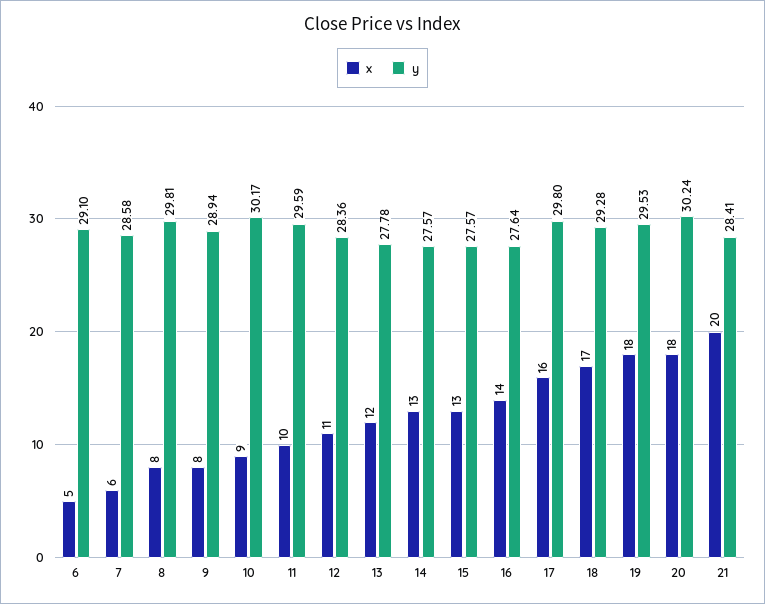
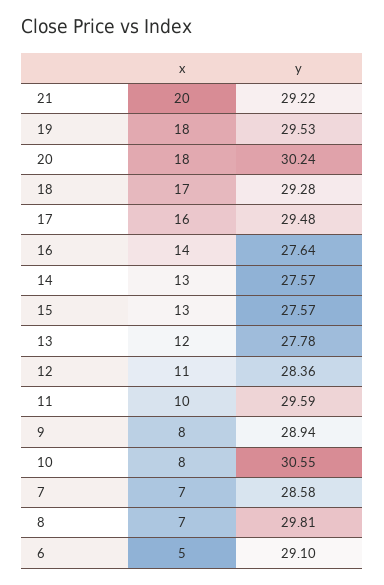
  {
    "x": {
      "6": 5,
-     "7": 6,
+     "7": 7,
-     "8": 8,
+     "8": 7,
      "9": 8,
-     "10": 9,
+     "10": 8,
      "11": 10,
      "12": 11,
      "13": 12,
      "14": 13,
      "15": 13,
      "16": 14,
      "17": 16,
      "18": 17,
      "19": 18,
      "20": 18,
      "21": 20
    },
    "y": {
      "6": 29.1,
      "7": 28.58,
      "8": 29.81,
      "9": 28.94,
-     "10": 30.17,
+     "10": 30.55,
      "11": 29.59,
      "12": 28.36,
      "13": 27.78,
      "14": 27.57,
      "15": 27.57,
      "16": 27.64,
-     "17": 29.8,
+     "17": 29.48,
      "18": 29.28,
      "19": 29.53,
      "20": 30.24,
-     "21": 28.41
+     "21": 29.22
    }
  }

